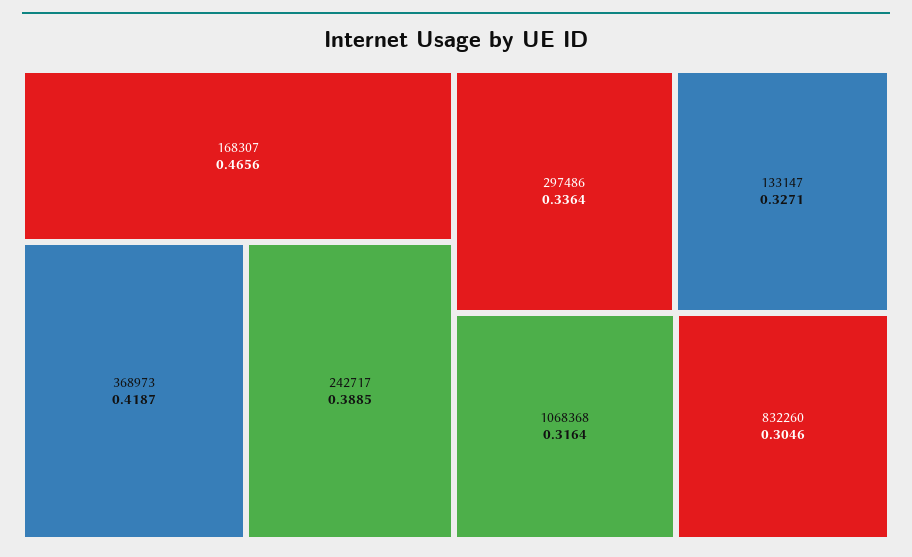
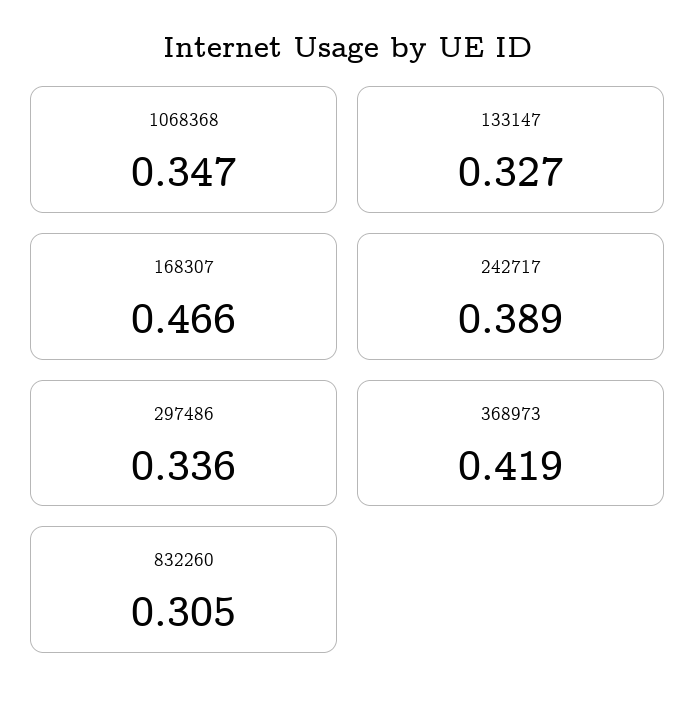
  {
    "168307": 0.4656,
    "368973": 0.4187,
    "242717": 0.3885,
    "297486": 0.3364,
    "133147": 0.3271,
-   "1068368": 0.3164,
+   "1068368": 0.347,
    "832260": 0.3046
  }

